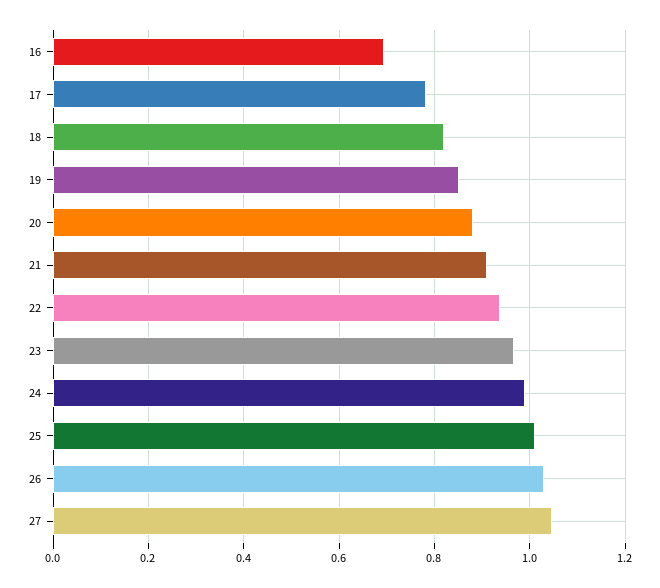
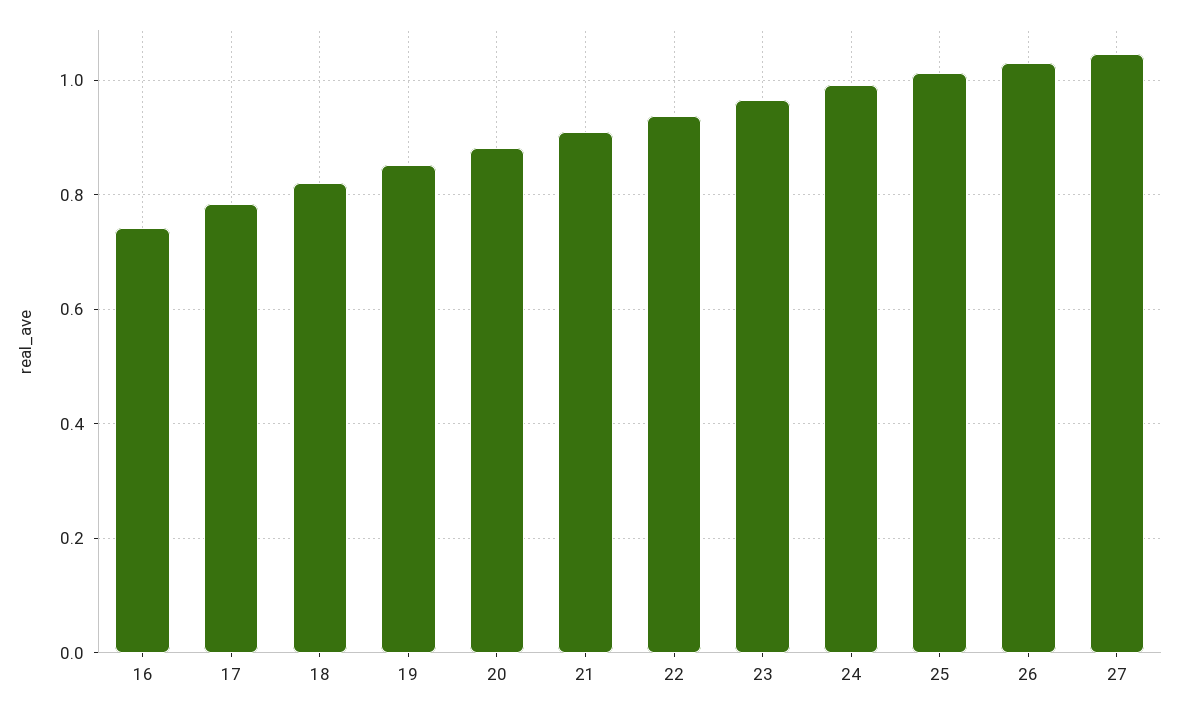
  {
-   "16": 0.7,
+   "16": 0.74,
    "17": 0.78,
    "18": 0.82,
    "19": 0.86,
    "20": 0.88,
    "21": 0.92,
    "22": 0.94,
    "23": 0.96,
    "24": 1,
    "25": 1.02,
    "26": 1.04,
    "27": 1.04
  }

